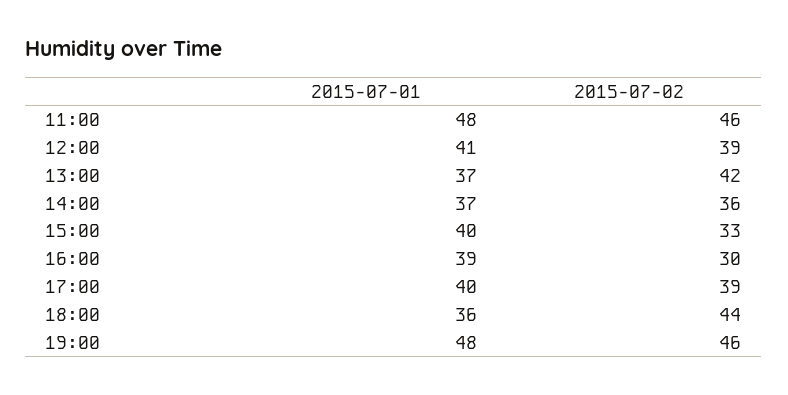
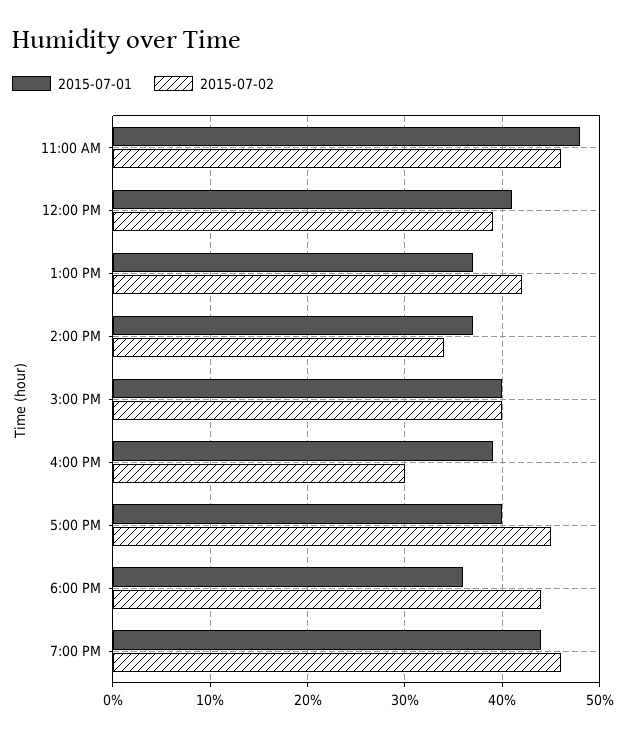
  {
    "2015-07-01": {
      "11:00": 48,
      "12:00": 41,
      "13:00": 37,
      "14:00": 37,
      "15:00": 40,
      "16:00": 39,
      "17:00": 40,
      "18:00": 36,
-     "19:00": 48
+     "19:00": 44
    },
    "2015-07-02": {
      "11:00": 46,
      "12:00": 39,
      "13:00": 42,
-     "14:00": 36,
+     "14:00": 34,
-     "15:00": 33,
+     "15:00": 40,
      "16:00": 30,
-     "17:00": 39,
+     "17:00": 45,
      "18:00": 44,
      "19:00": 46
    }
  }

